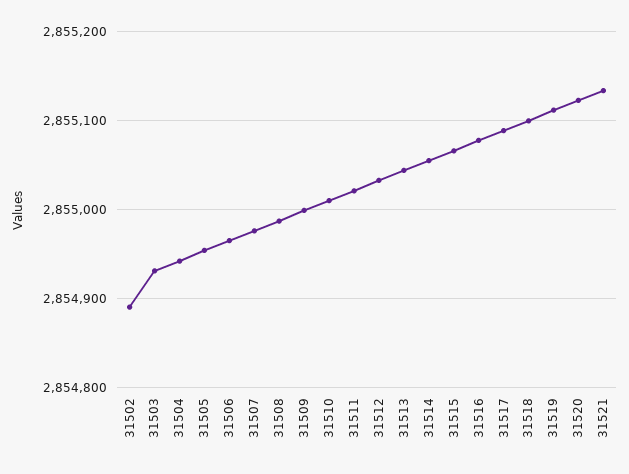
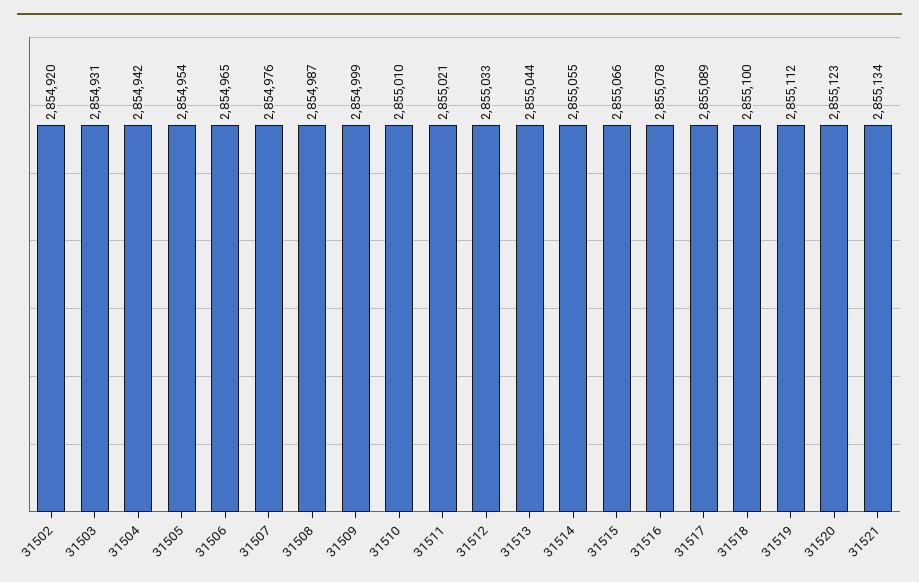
  {
-   "31502": 2854890,
+   "31502": 2854920,
    "31503": 2854931,
    "31504": 2854942,
    "31505": 2854954,
    "31506": 2854965,
    "31507": 2854976,
    "31508": 2854987,
    "31509": 2854999,
    "31510": 2855010,
    "31511": 2855021,
    "31512": 2855033,
    "31513": 2855044,
    "31514": 2855055,
    "31515": 2855066,
    "31516": 2855078,
    "31517": 2855089,
    "31518": 2855100,
    "31519": 2855112,
    "31520": 2855123,
    "31521": 2855134
  }

